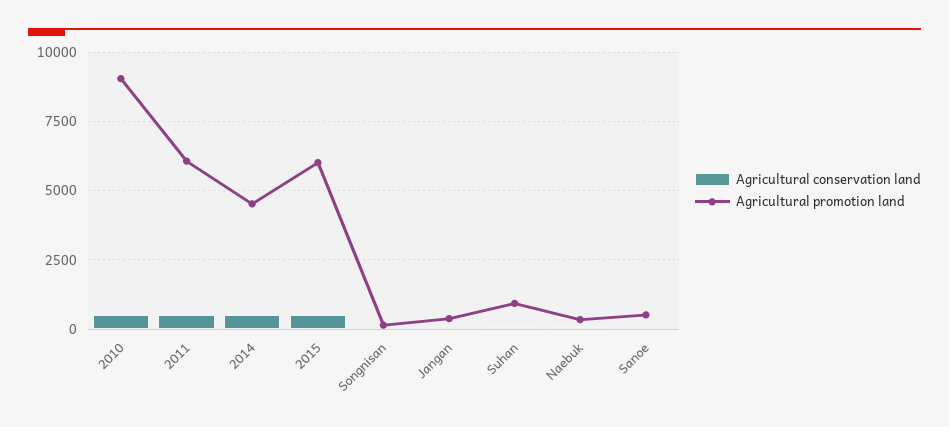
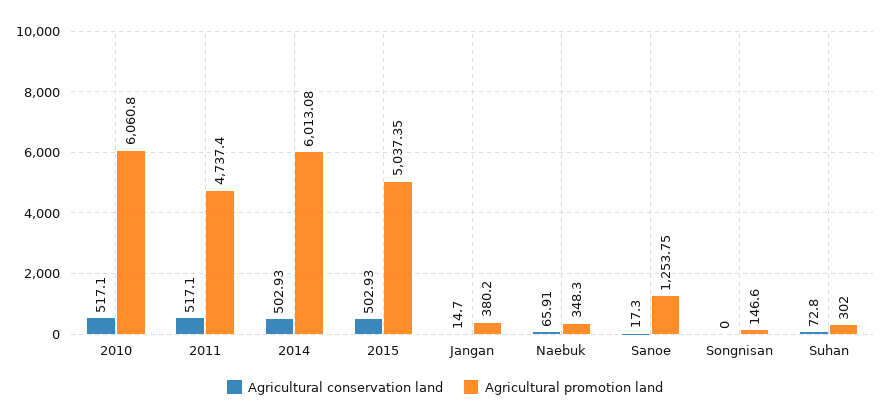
  {
    "Agricultural conservation land": {
      "2010": 517.1,
      "2011": 517.1,
      "2014": 502.93,
      "2015": 502.93,
      "Songnisan": 0,
      "Jangan": 14.7,
      "Suhan": 72.8,
      "Naebuk": 65.91,
      "Sanoe": 17.3
    },
    "Agricultural promotion land": {
-     "2010": 9000,
+     "2010": 6060.8,
-     "2011": 6000,
+     "2011": 4737.4,
-     "2014": 4500,
+     "2014": 6013.08,
-     "2015": 6000,
+     "2015": 5037.35,
      "Songnisan": 146.6,
      "Jangan": 380.2,
-     "Suhan": 1000,
+     "Suhan": 302,
      "Naebuk": 348.3,
-     "Sanoe": 500
+     "Sanoe": 1253.75
    }
  }

